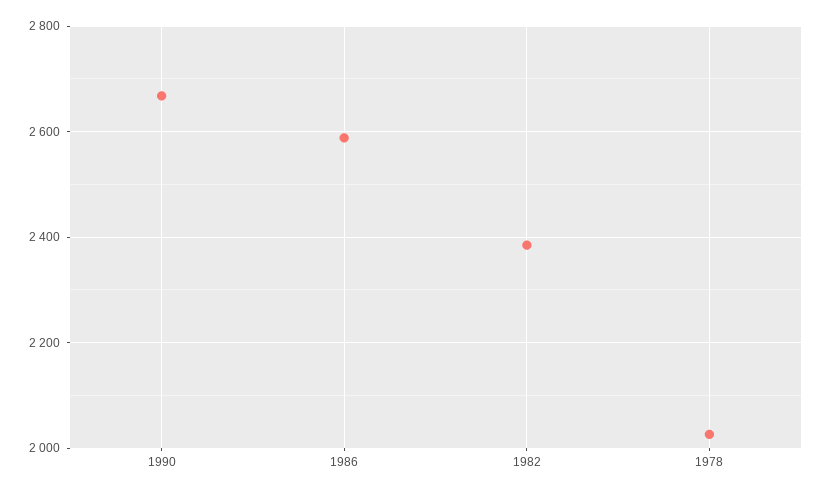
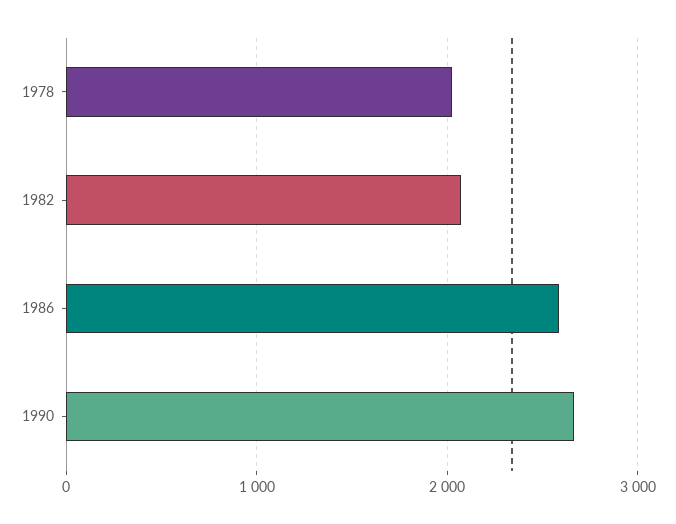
  {
    "1990": 2660,
    "1986": 2580,
-   "1982": 2380,
+   "1982": 2100,
    "1978": 2020
  }

